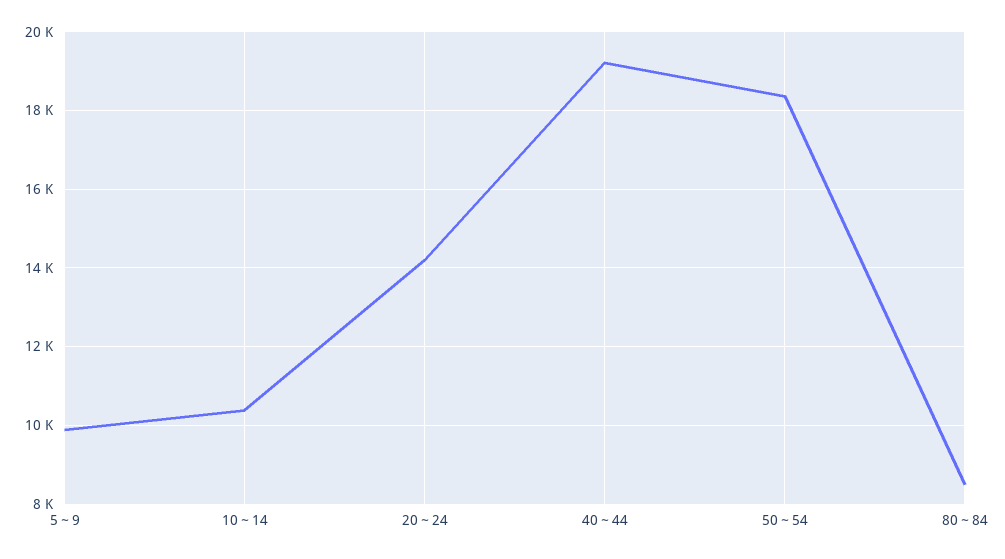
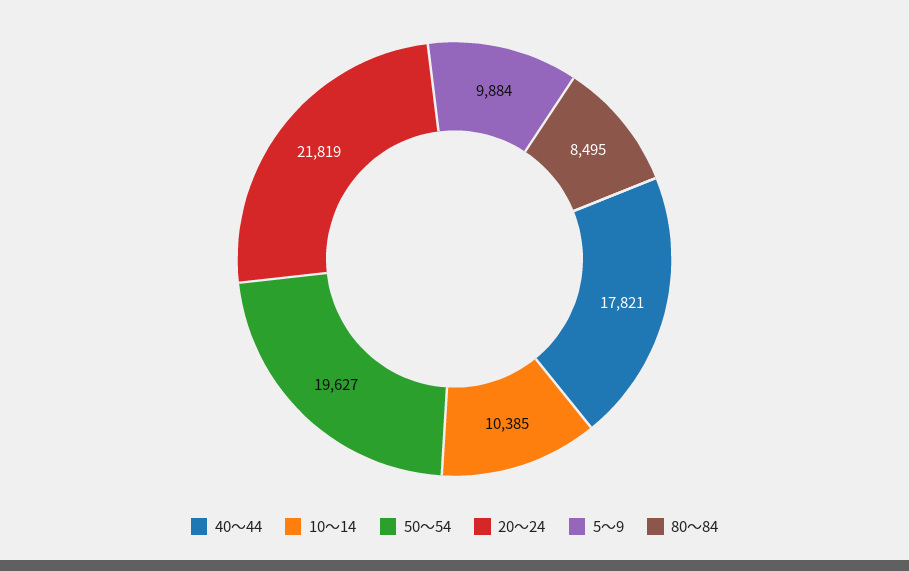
  {
    "5～9": 9884,
    "10～14": 10385,
-   "20～24": 14200,
+   "20～24": 21819,
-   "40～44": 19200,
+   "40～44": 17821,
-   "50～54": 18400,
+   "50～54": 19627,
    "80～84": 8495
  }

